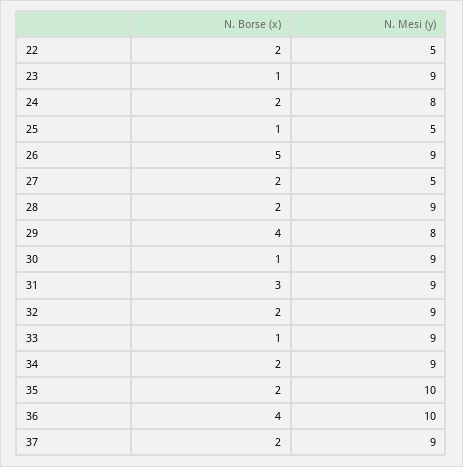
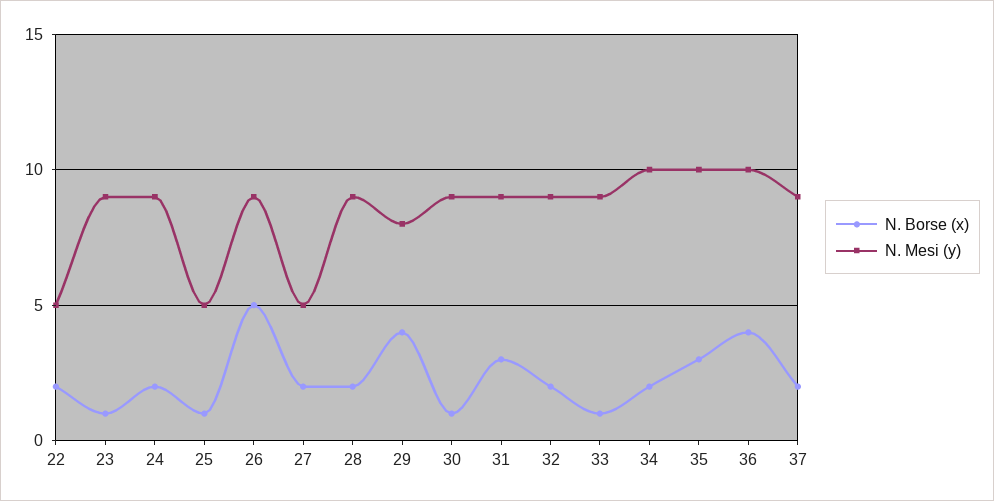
  {
    "N. Borse (x)": {
      "22": 2,
      "23": 1,
      "24": 2,
      "25": 1,
      "26": 5,
      "27": 2,
      "28": 2,
      "29": 4,
      "30": 1,
      "31": 3,
      "32": 2,
      "33": 1,
      "34": 2,
-     "35": 2,
+     "35": 3,
      "36": 4,
      "37": 2
    },
    "N. Mesi (y)": {
      "22": 5,
      "23": 9,
-     "24": 8,
+     "24": 9,
      "25": 5,
      "26": 9,
      "27": 5,
      "28": 9,
      "29": 8,
      "30": 9,
      "31": 9,
      "32": 9,
      "33": 9,
-     "34": 9,
+     "34": 10,
      "35": 10,
      "36": 10,
      "37": 9
    }
  }

